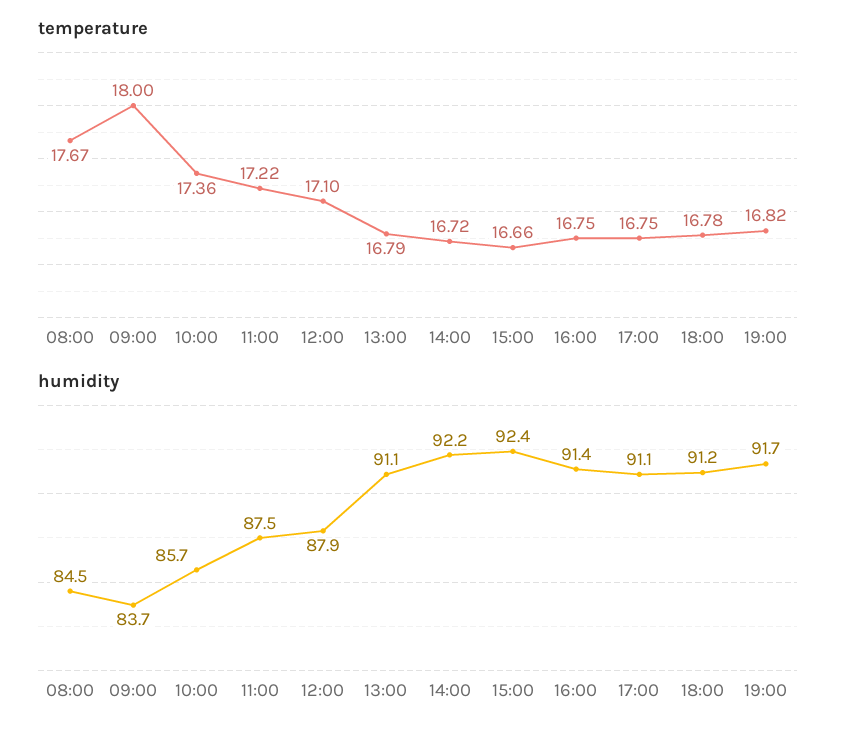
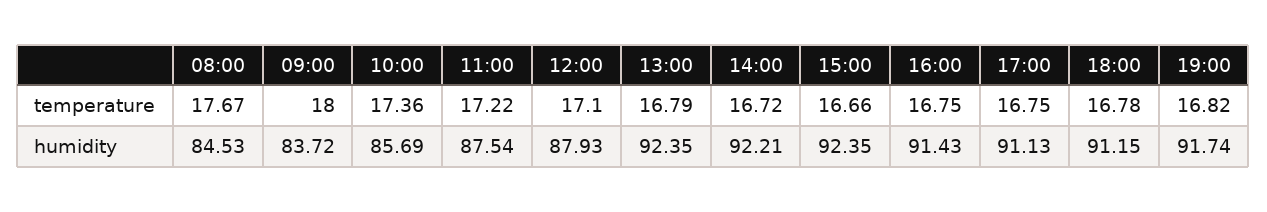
  {
    "temperature": {
      "08:00": 17.67,
      "09:00": 18,
      "10:00": 17.36,
      "11:00": 17.22,
      "12:00": 17.1,
      "13:00": 16.79,
      "14:00": 16.72,
      "15:00": 16.66,
      "16:00": 16.75,
      "17:00": 16.75,
      "18:00": 16.78,
      "19:00": 16.82
    },
    "humidity": {
      "08:00": 84.53,
      "09:00": 83.72,
      "10:00": 85.69,
      "11:00": 87.54,
      "12:00": 87.93,
-     "13:00": 91.1,
+     "13:00": 92.35,
      "14:00": 92.21,
      "15:00": 92.35,
      "16:00": 91.43,
      "17:00": 91.13,
      "18:00": 91.15,
      "19:00": 91.74
    }
  }

